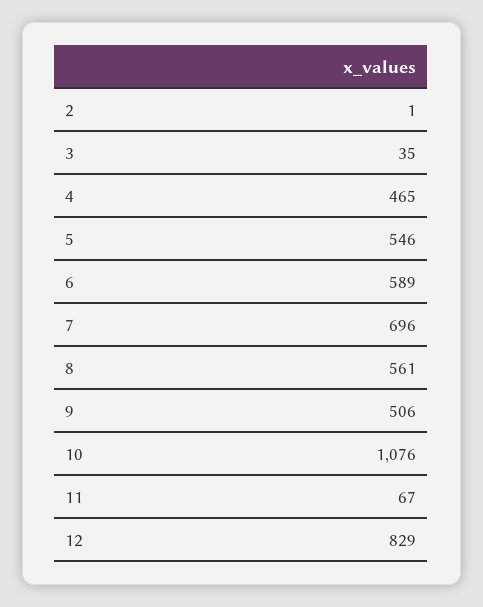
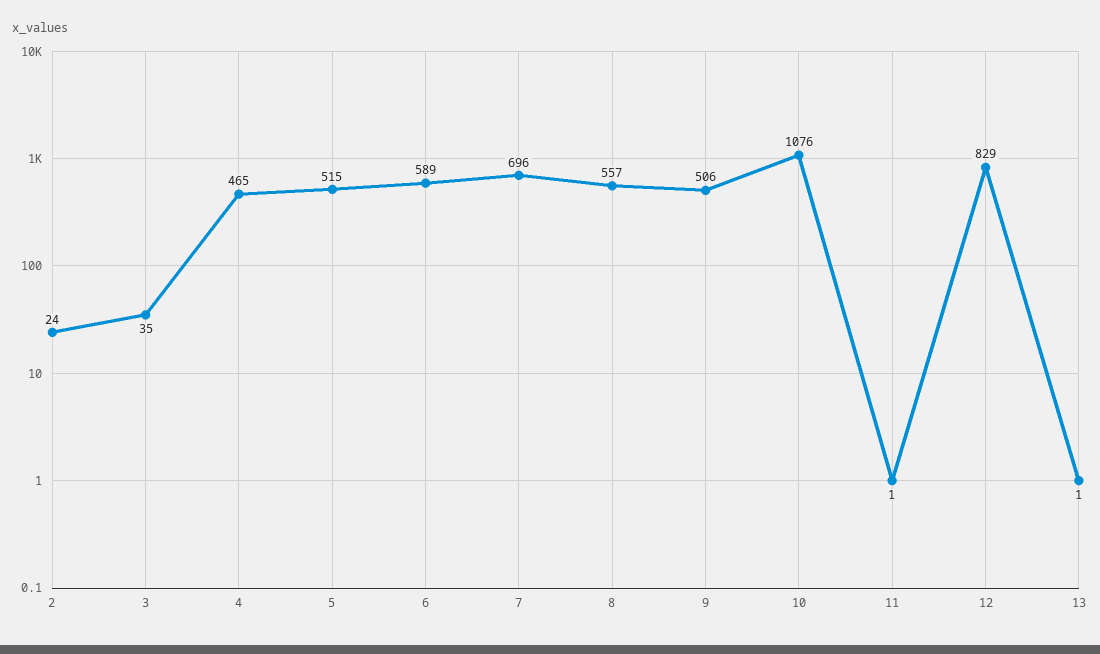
  {
-   "2": 1,
+   "2": 24,
    "3": 35,
    "4": 465,
-   "5": 546,
+   "5": 515,
    "6": 589,
    "7": 696,
-   "8": 561,
+   "8": 557,
    "9": 506,
    "10": 1076,
-   "11": 67,
+   "11": 1,
-   "12": 829
+   "12": 829,
+   "13": 1
  }

